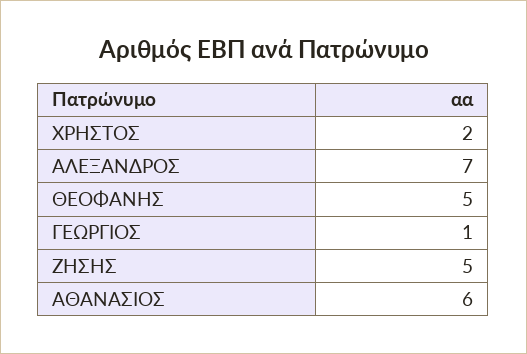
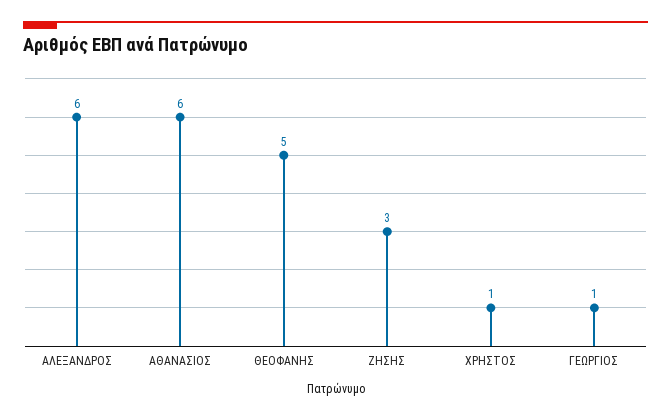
  {
-   "ΧΡΗΣΤΟΣ": 2,
+   "ΧΡΗΣΤΟΣ": 1,
-   "ΑΛΕΞΑΝΔΡΟΣ": 7,
+   "ΑΛΕΞΑΝΔΡΟΣ": 6,
    "ΘΕΟΦΑΝΗΣ": 5,
    "ΓΕΩΡΓΙΟΣ": 1,
-   "ΖΗΣΗΣ": 5,
+   "ΖΗΣΗΣ": 3,
    "ΑΘΑΝΑΣΙΟΣ": 6
  }

